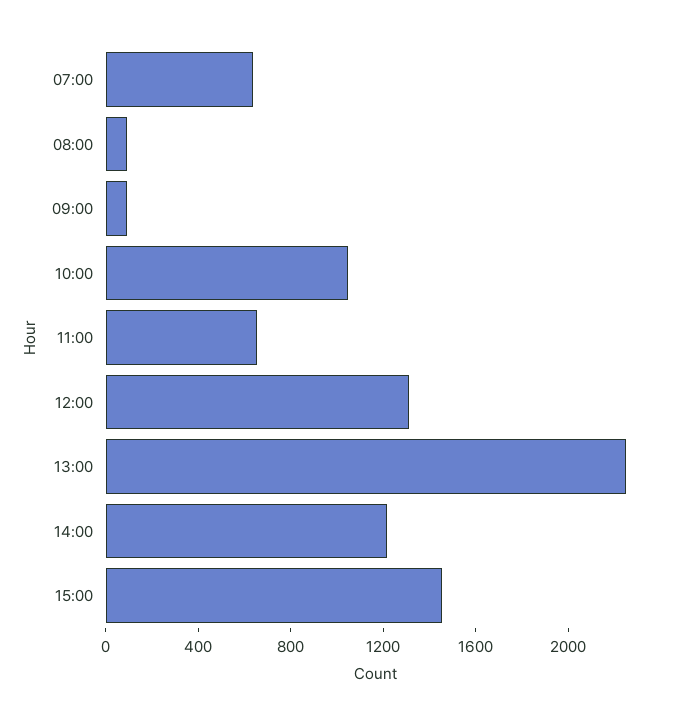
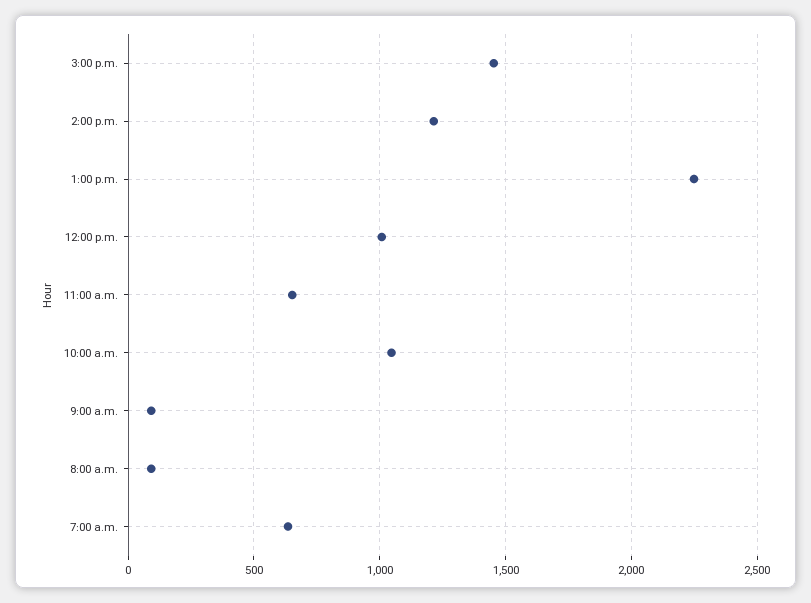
  {
    "07:00": 650,
    "08:00": 100,
    "09:00": 100,
    "10:00": 1050,
    "11:00": 650,
-   "12:00": 1300,
+   "12:00": 1000,
    "13:00": 2250,
    "14:00": 1200,
    "15:00": 1450
  }

